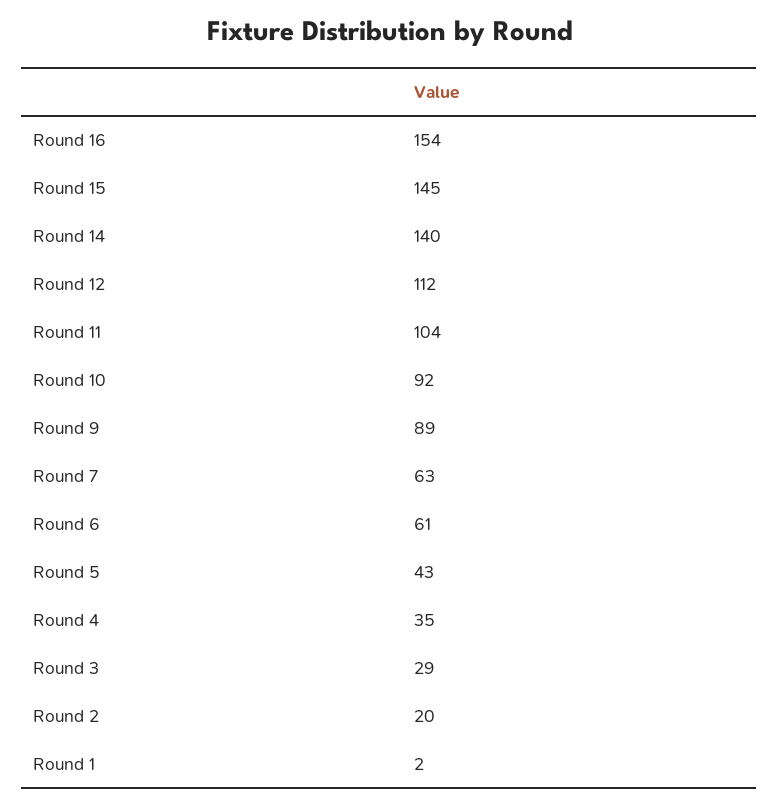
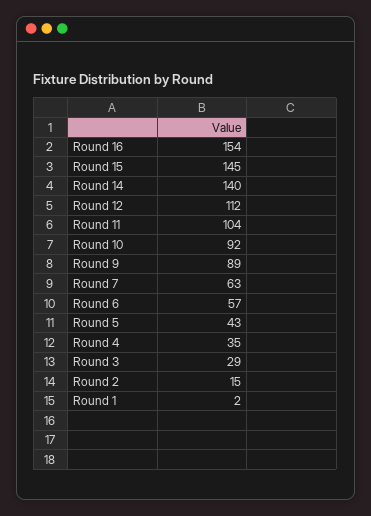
  {
    "Round 16": 154,
    "Round 15": 145,
    "Round 14": 140,
    "Round 12": 112,
    "Round 11": 104,
    "Round 10": 92,
    "Round 9": 89,
    "Round 7": 63,
-   "Round 6": 61,
+   "Round 6": 57,
    "Round 5": 43,
    "Round 4": 35,
    "Round 3": 29,
-   "Round 2": 20,
+   "Round 2": 15,
    "Round 1": 2
  }

